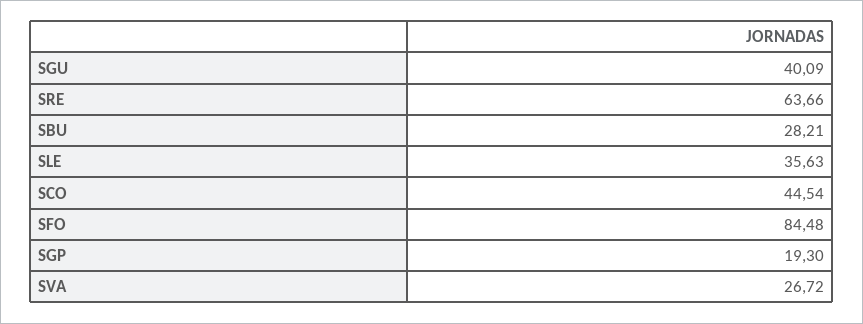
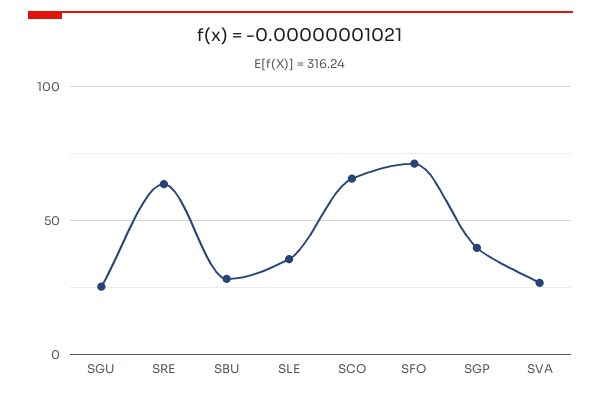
  {
-   "SGU": 40.09,
+   "SGU": 25,
    "SRE": 63.66,
    "SBU": 28.21,
    "SLE": 35.63,
-   "SCO": 44.54,
+   "SCO": 65,
-   "SFO": 84.48,
+   "SFO": 70,
-   "SGP": 19.3,
+   "SGP": 40,
    "SVA": 26.72
  }

